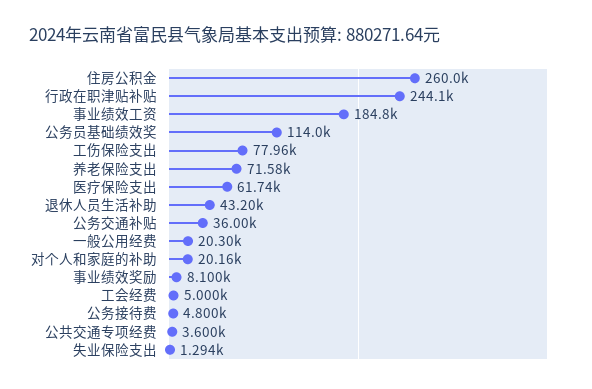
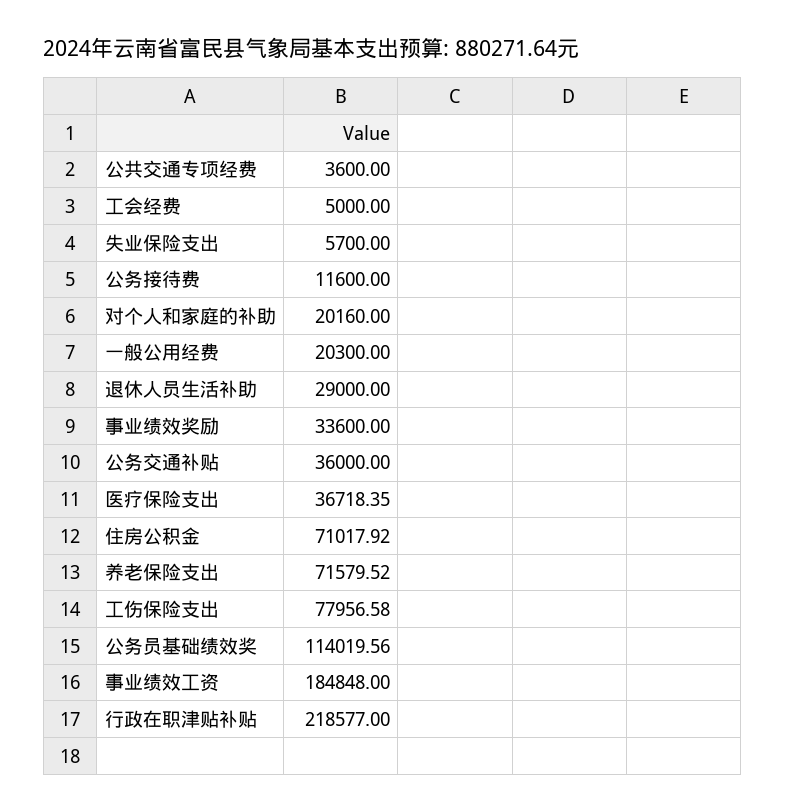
  {
-   "住房公积金": 260000,
+   "住房公积金": 71017.92,
-   "行政在职津贴补贴": 244100,
+   "行政在职津贴补贴": 218577,
    "事业绩效工资": 184848,
    "公务员基础绩效奖": 114019.56,
    "工伤保险支出": 77956.58,
    "养老保险支出": 71579.52,
-   "医疗保险支出": 61740,
+   "医疗保险支出": 36718.35,
-   "退休人员生活补助": 43200,
+   "退休人员生活补助": 29000,
    "公务交通补贴": 36000,
    "一般公用经费": 20300,
    "对个人和家庭的补助": 20160,
-   "事业绩效奖励": 8100,
+   "事业绩效奖励": 33600,
    "工会经费": 5000,
-   "公务接待费": 4800,
+   "公务接待费": 11600,
    "公共交通专项经费": 3600,
-   "失业保险支出": 1294
+   "失业保险支出": 5700
  }

